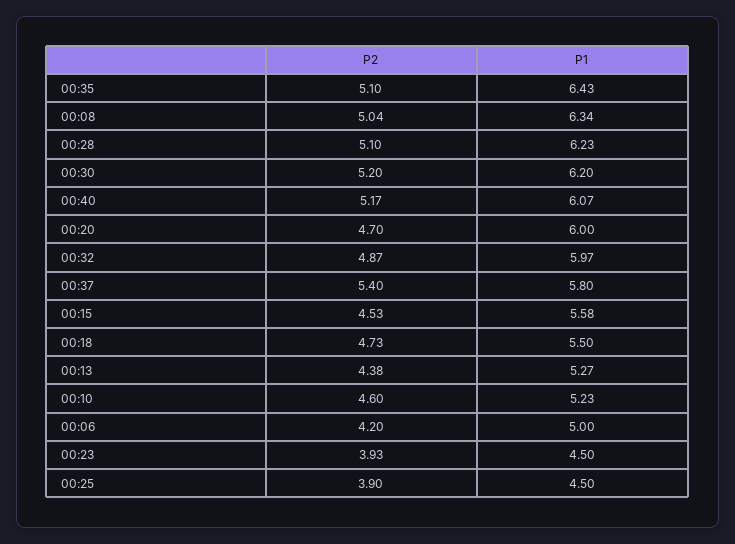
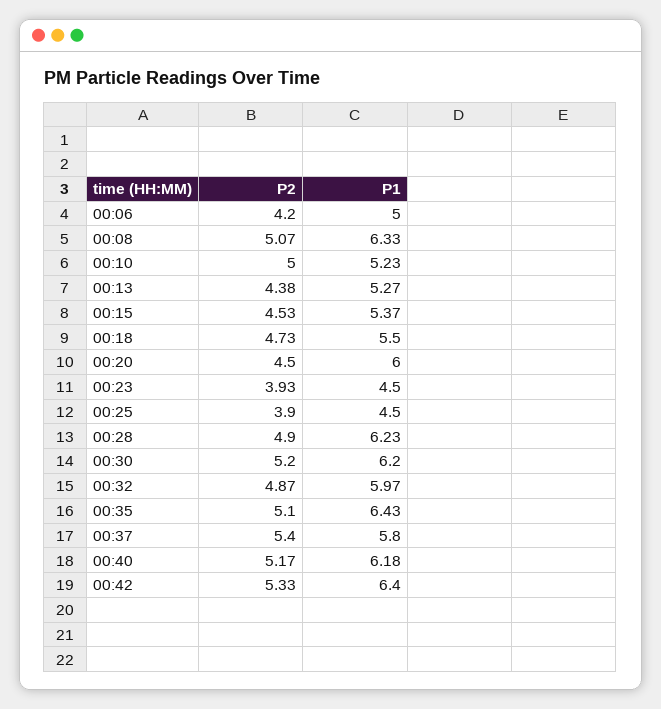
  {
    "P2": {
      "00:35": 5.1,
-     "00:08": 5.04,
+     "00:08": 5.07,
-     "00:28": 5.1,
+     "00:28": 4.9,
      "00:30": 5.2,
      "00:40": 5.17,
-     "00:20": 4.7,
+     "00:20": 4.5,
      "00:32": 4.87,
      "00:37": 5.4,
      "00:15": 4.53,
      "00:18": 4.73,
      "00:13": 4.38,
-     "00:10": 4.6,
+     "00:10": 5,
      "00:06": 4.2,
      "00:23": 3.93,
-     "00:25": 3.9
+     "00:25": 3.9,
+     "00:42": 5.33
    },
    "P1": {
      "00:35": 6.43,
-     "00:08": 6.34,
+     "00:08": 6.33,
      "00:28": 6.23,
      "00:30": 6.2,
-     "00:40": 6.07,
+     "00:40": 6.18,
      "00:20": 6,
      "00:32": 5.97,
      "00:37": 5.8,
-     "00:15": 5.58,
+     "00:15": 5.37,
      "00:18": 5.5,
      "00:13": 5.27,
      "00:10": 5.23,
      "00:06": 5,
      "00:23": 4.5,
-     "00:25": 4.5
+     "00:25": 4.5,
+     "00:42": 6.4
    }
  }

